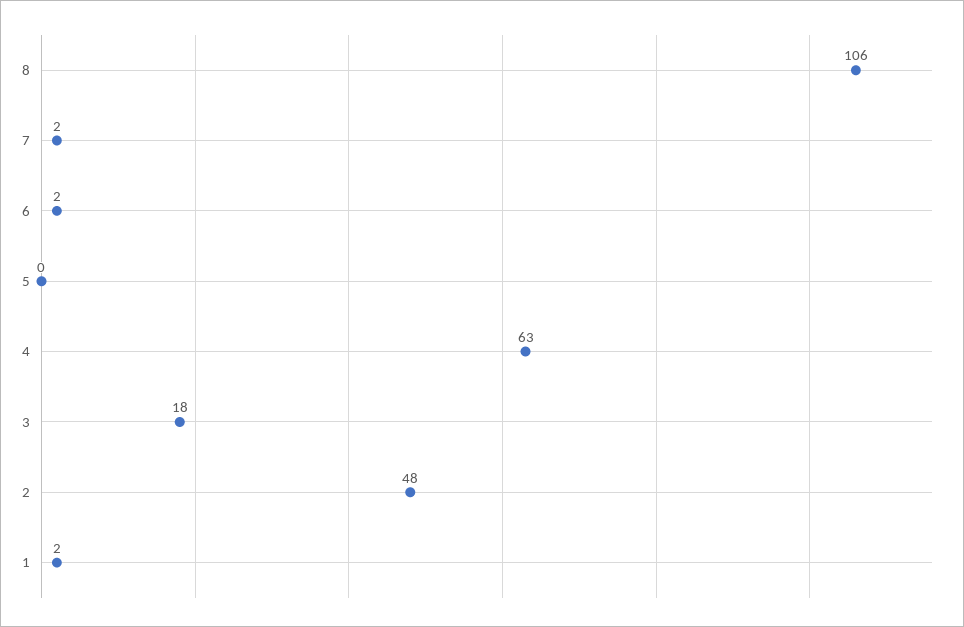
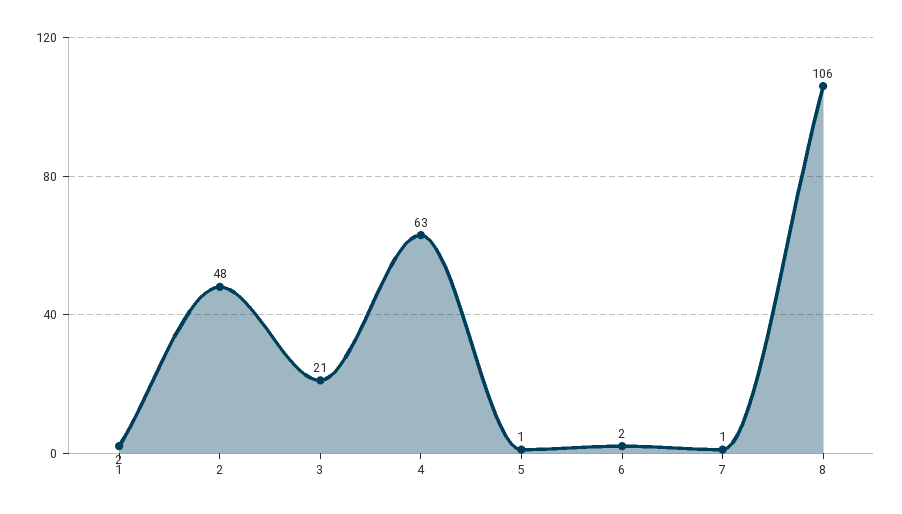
  {
    "8": 106,
-   "7": 2,
+   "7": 1,
    "6": 2,
-   "5": 0,
+   "5": 1,
    "4": 63,
-   "3": 18,
+   "3": 21,
    "2": 48,
    "1": 2
  }

